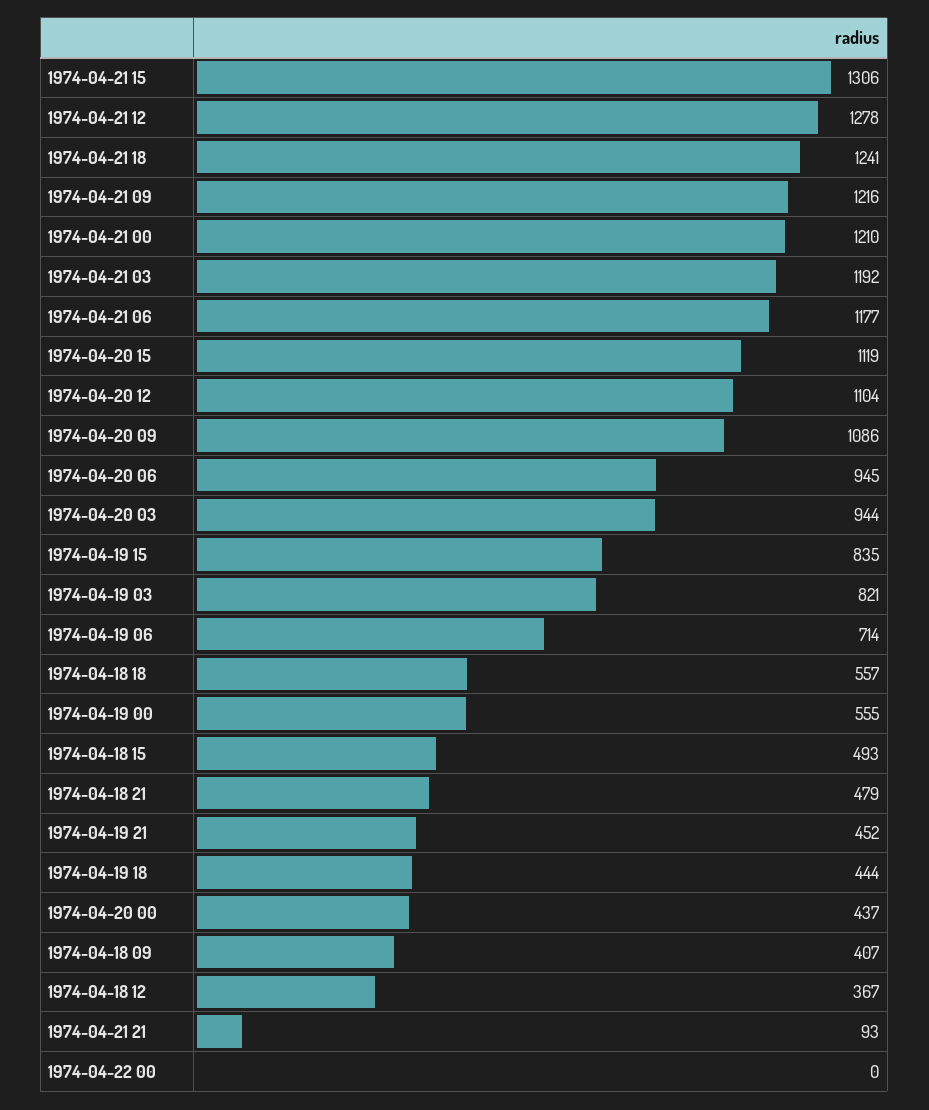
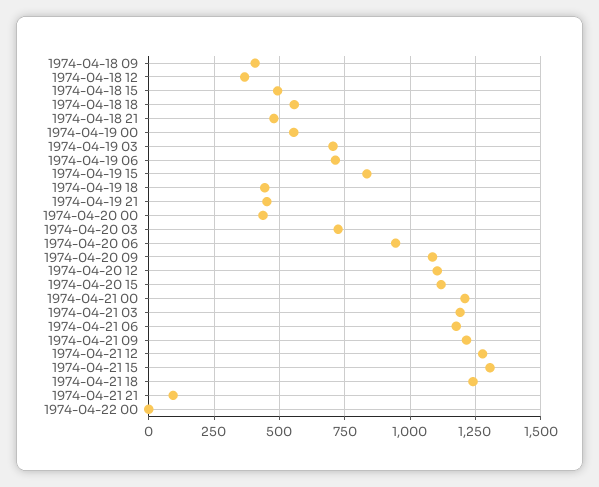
  {
    "1974-04-21 15": 1306,
    "1974-04-21 12": 1278,
    "1974-04-21 18": 1241,
    "1974-04-21 09": 1216,
    "1974-04-21 00": 1210,
    "1974-04-21 03": 1192,
    "1974-04-21 06": 1177,
    "1974-04-20 15": 1119,
    "1974-04-20 12": 1104,
    "1974-04-20 09": 1086,
    "1974-04-20 06": 945,
-   "1974-04-20 03": 944,
+   "1974-04-20 03": 725,
    "1974-04-19 15": 835,
-   "1974-04-19 03": 821,
+   "1974-04-19 03": 700,
    "1974-04-19 06": 714,
    "1974-04-18 18": 557,
    "1974-04-19 00": 555,
    "1974-04-18 15": 493,
    "1974-04-18 21": 479,
    "1974-04-19 21": 452,
    "1974-04-19 18": 444,
    "1974-04-20 00": 437,
    "1974-04-18 09": 407,
    "1974-04-18 12": 367,
    "1974-04-21 21": 93,
    "1974-04-22 00": 0
  }

